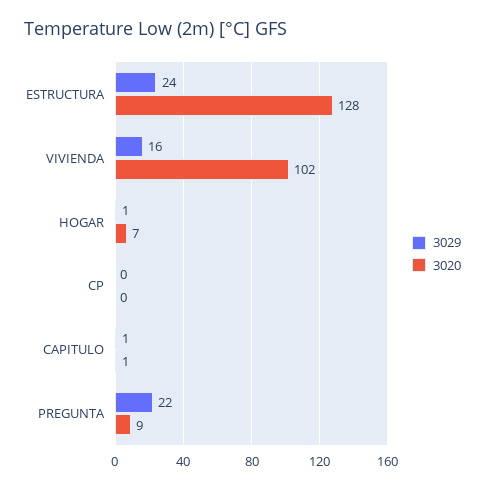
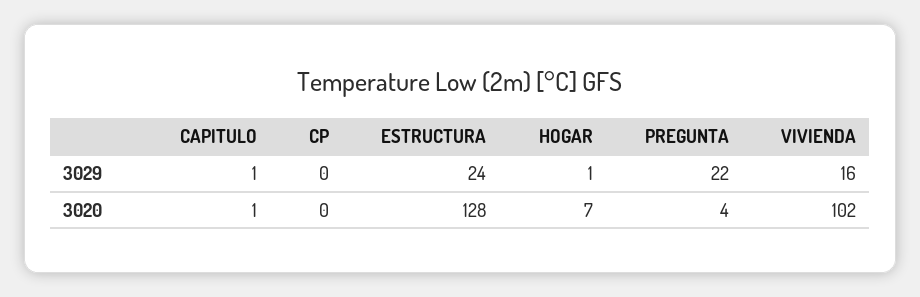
  {
    "3029": {
      "ESTRUCTURA": 24,
      "VIVIENDA": 16,
      "HOGAR": 1,
      "CP": 0,
      "CAPITULO": 1,
      "PREGUNTA": 22
    },
    "3020": {
      "ESTRUCTURA": 128,
      "VIVIENDA": 102,
      "HOGAR": 7,
      "CP": 0,
      "CAPITULO": 1,
-     "PREGUNTA": 9
+     "PREGUNTA": 4
    }
  }

